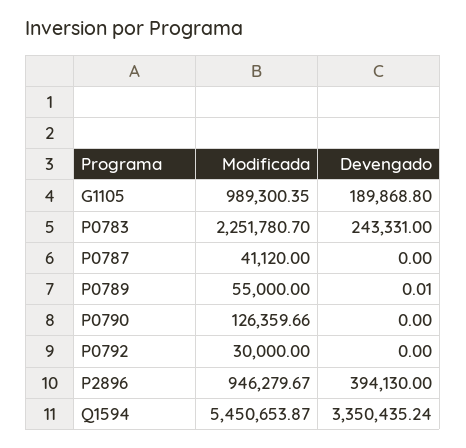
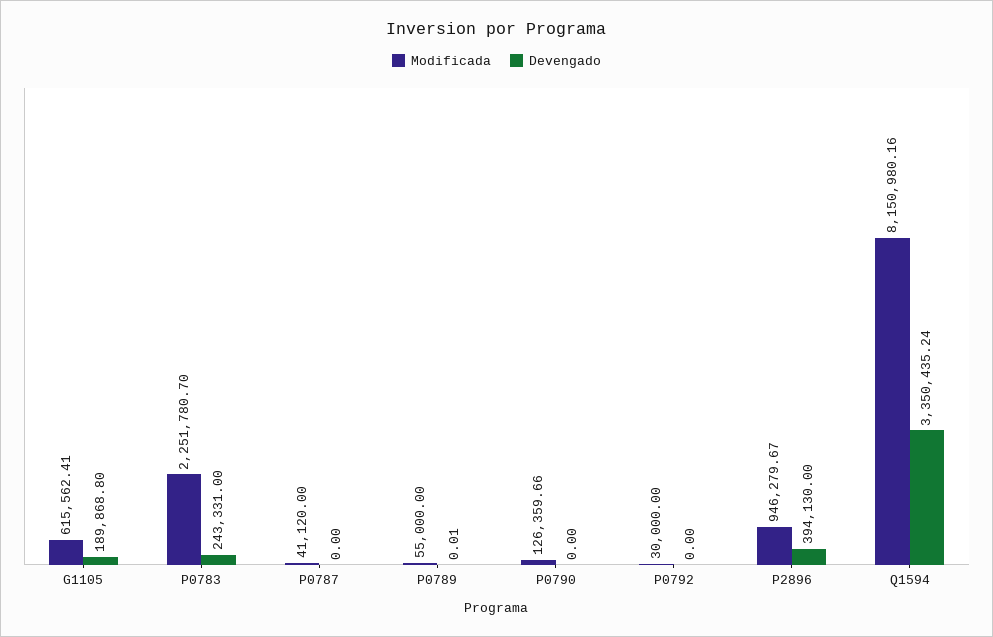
  {
    "Modificada": {
-     "G1105": 989300.35,
+     "G1105": 615562.41,
      "P0783": 2251780.7,
      "P0787": 41120,
      "P0789": 55000,
      "P0790": 126359.66,
      "P0792": 30000,
      "P2896": 946279.67,
-     "Q1594": 5450653.87
+     "Q1594": 8150980.16
    },
    "Devengado": {
      "G1105": 189868.8,
      "P0783": 243331,
      "P0787": 0,
      "P0789": 0.01,
      "P0790": 0,
      "P0792": 0,
      "P2896": 394130,
      "Q1594": 3350435.24
    }
  }

